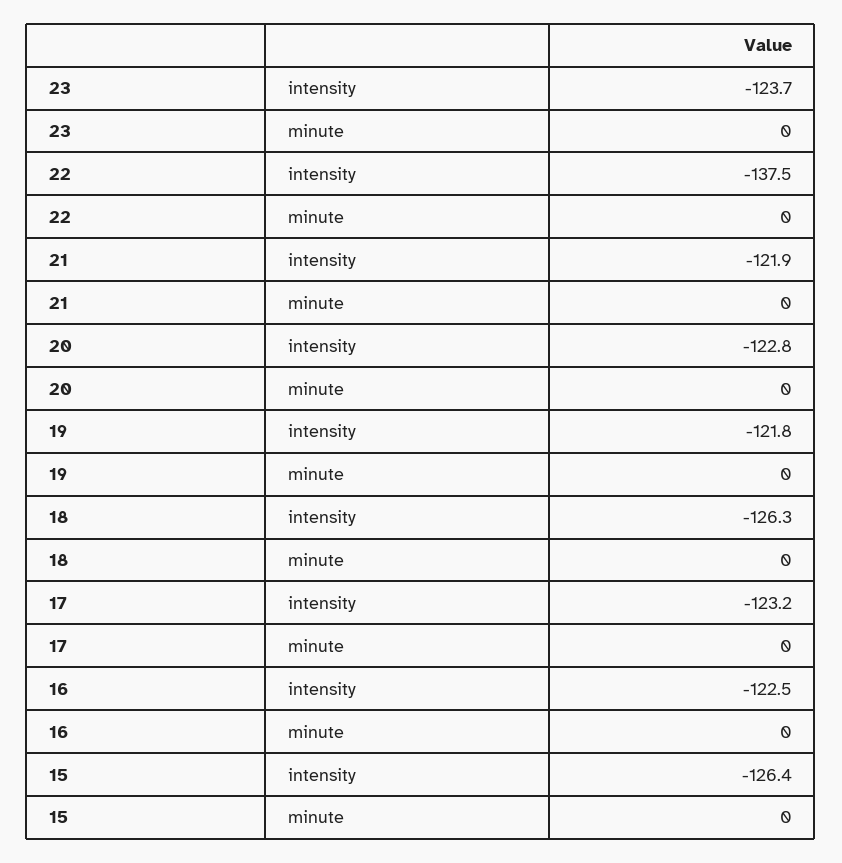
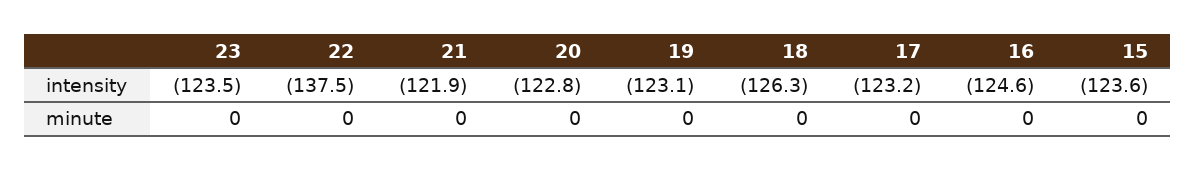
  {
    "23": {
-     "intensity": -123.7,
+     "intensity": -123.5,
      "minute": 0
    },
    "22": {
      "intensity": -137.5,
      "minute": 0
    },
    "21": {
      "intensity": -121.9,
      "minute": 0
    },
    "20": {
      "intensity": -122.8,
      "minute": 0
    },
    "19": {
-     "intensity": -121.8,
+     "intensity": -123.1,
      "minute": 0
    },
    "18": {
      "intensity": -126.3,
      "minute": 0
    },
    "17": {
      "intensity": -123.2,
      "minute": 0
    },
    "16": {
-     "intensity": -122.5,
+     "intensity": -124.6,
      "minute": 0
    },
    "15": {
-     "intensity": -126.4,
+     "intensity": -123.6,
      "minute": 0
    }
  }

